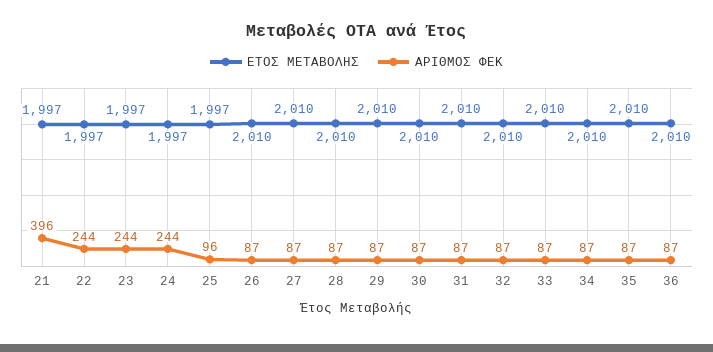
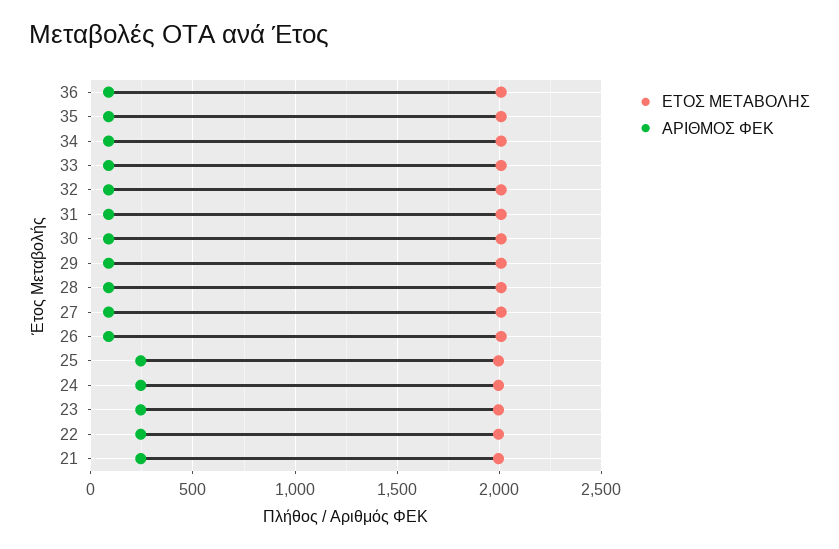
  {
    "ΕΤΟΣ ΜΕΤΑΒΟΛΗΣ": {
      "21": 1997,
      "22": 1997,
      "23": 1997,
      "24": 1997,
      "25": 1997,
      "26": 2010,
      "27": 2010,
      "28": 2010,
      "29": 2010,
      "30": 2010,
      "31": 2010,
      "32": 2010,
      "33": 2010,
      "34": 2010,
      "35": 2010,
      "36": 2010
    },
    "ΑΡΙΘΜΟΣ ΦΕΚ": {
-     "21": 396,
+     "21": 250,
      "22": 244,
      "23": 244,
      "24": 244,
-     "25": 96,
+     "25": 250,
      "26": 87,
      "27": 87,
      "28": 87,
      "29": 87,
      "30": 87,
      "31": 87,
      "32": 87,
      "33": 87,
      "34": 87,
      "35": 87,
      "36": 87
    }
  }

